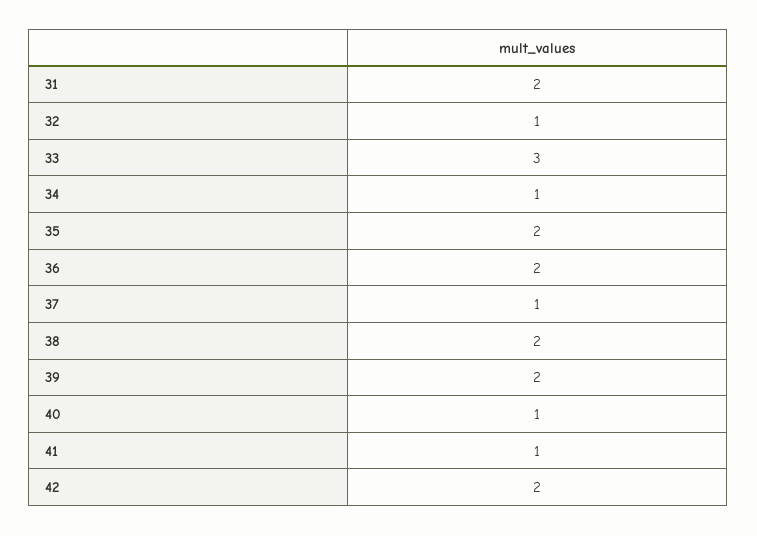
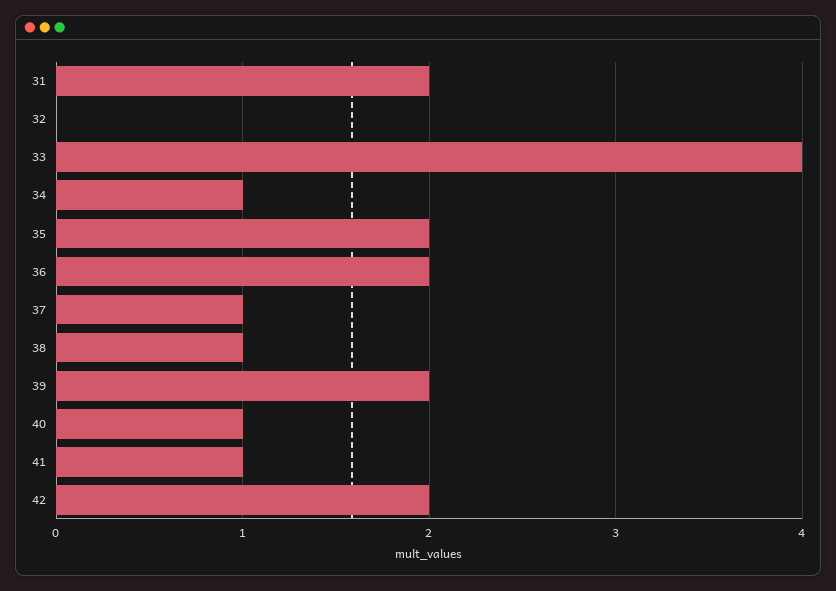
  {
    "31": 2,
-   "32": 1,
+   "32": 0,
-   "33": 3,
+   "33": 4,
    "34": 1,
    "35": 2,
    "36": 2,
    "37": 1,
-   "38": 2,
+   "38": 1,
    "39": 2,
    "40": 1,
    "41": 1,
    "42": 2
  }

